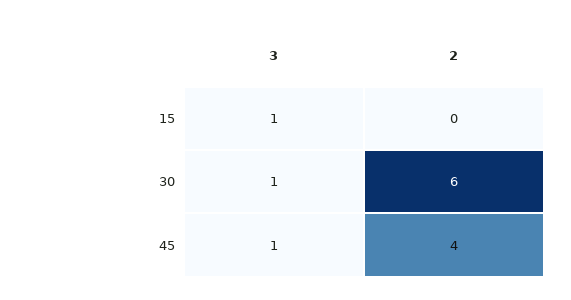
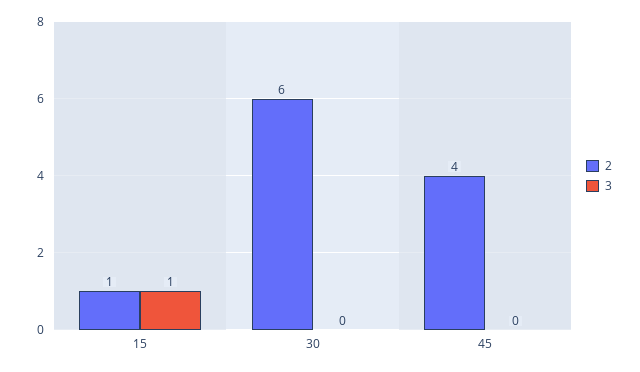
  {
    "3": {
      "15": 1,
-     "30": 1,
+     "30": 0,
-     "45": 1
+     "45": 0
    },
    "2": {
-     "15": 0,
+     "15": 1,
      "30": 6,
      "45": 4
    }
  }

